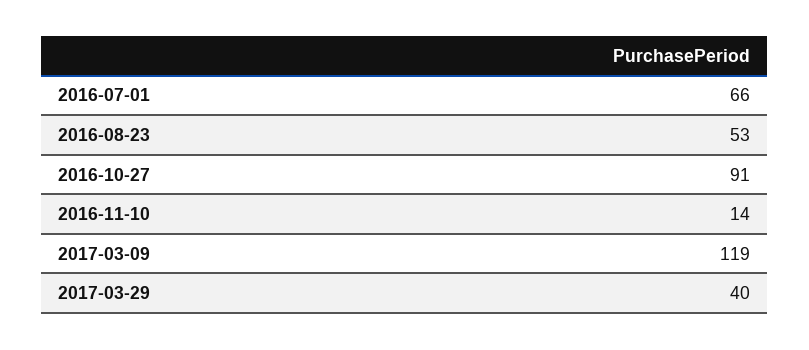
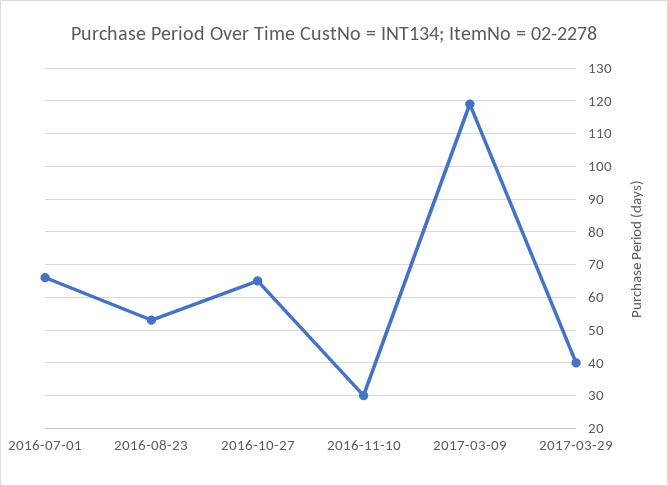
  {
    "2016-07-01": 66,
    "2016-08-23": 53,
-   "2016-10-27": 91,
+   "2016-10-27": 65,
-   "2016-11-10": 14,
+   "2016-11-10": 30,
    "2017-03-09": 119,
    "2017-03-29": 40
  }

